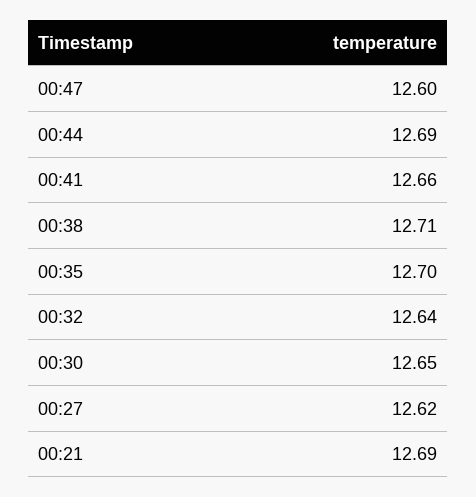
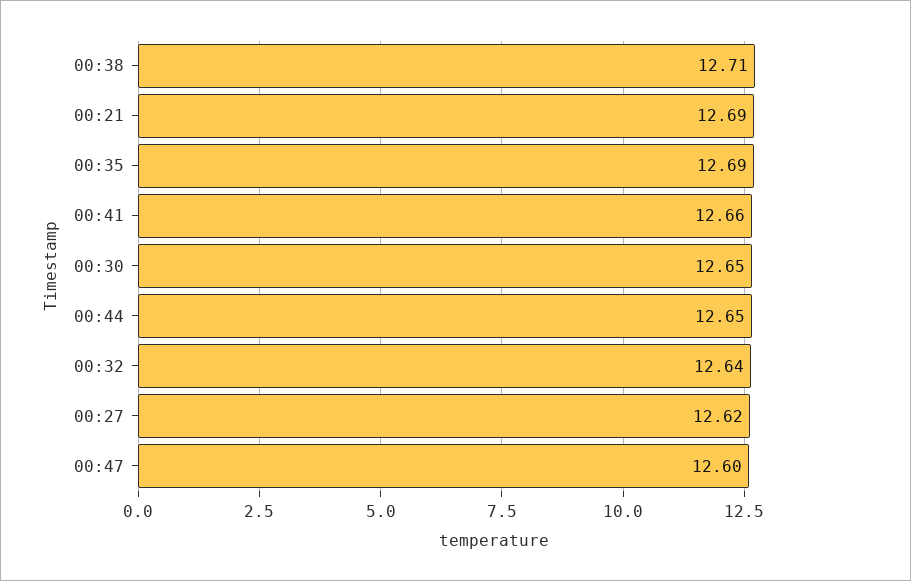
  {
    "00:47": 12.6,
-   "00:44": 12.69,
+   "00:44": 12.65,
    "00:41": 12.66,
    "00:38": 12.71,
-   "00:35": 12.7,
+   "00:35": 12.69,
    "00:32": 12.64,
    "00:30": 12.65,
    "00:27": 12.62,
    "00:21": 12.69
  }

